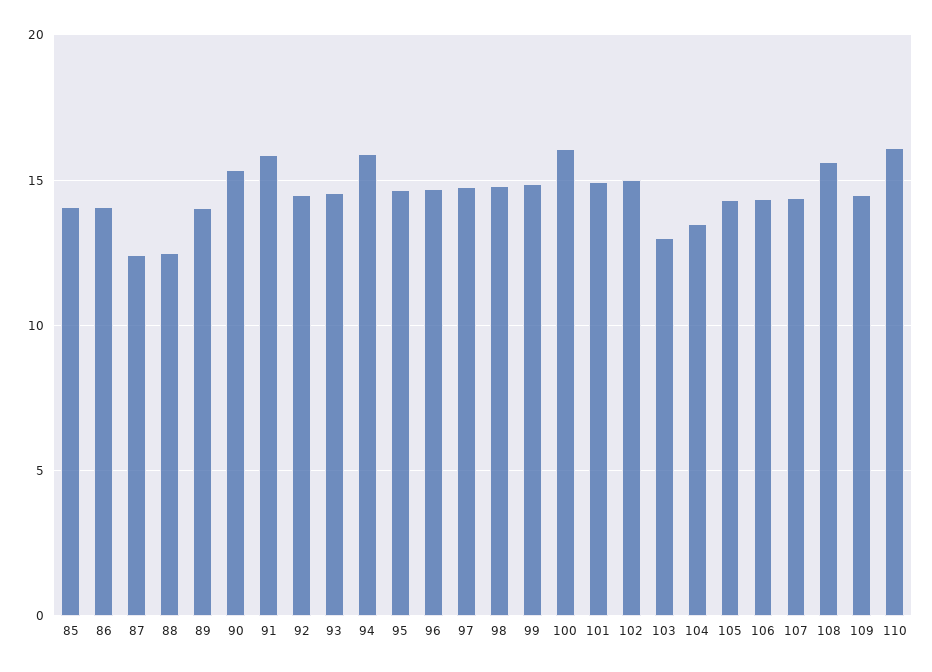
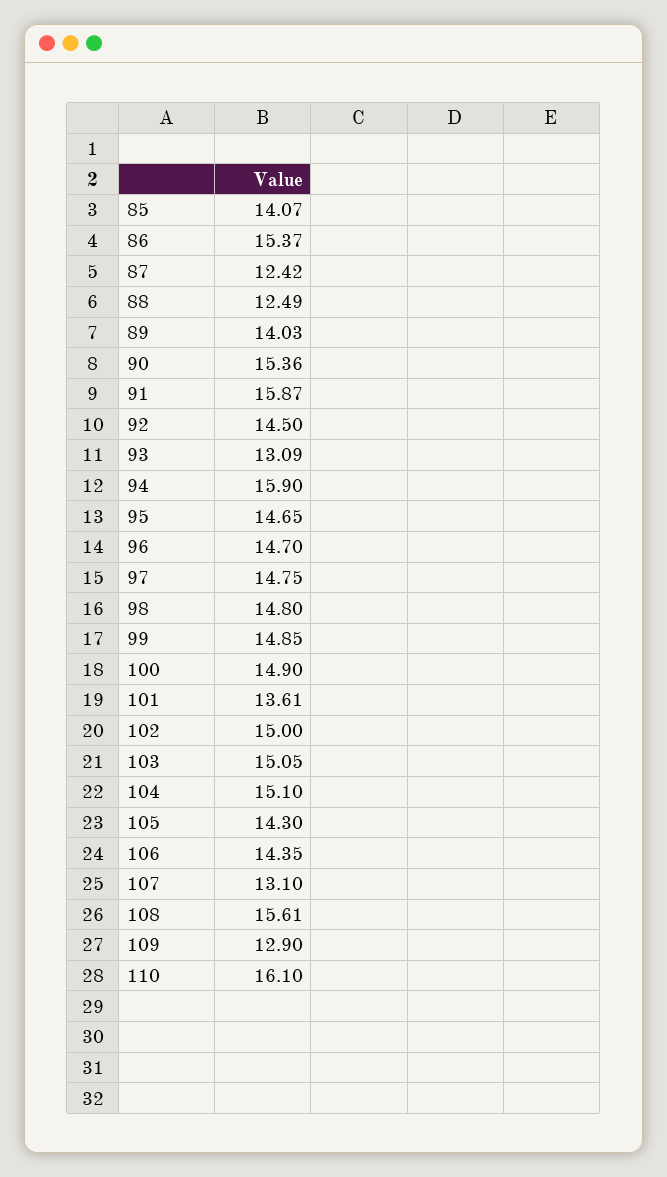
  {
    "85": 14.07,
-   "86": 14,
+   "86": 15.37,
    "87": 12.42,
    "88": 12.49,
    "89": 14.03,
    "90": 15.36,
    "91": 15.87,
    "92": 14.5,
-   "93": 14.5,
+   "93": 13.09,
    "94": 15.9,
    "95": 14.65,
    "96": 14.7,
    "97": 14.75,
    "98": 14.8,
    "99": 14.85,
-   "100": 16,
+   "100": 14.9,
-   "101": 15,
+   "101": 13.61,
    "102": 15,
-   "103": 13,
+   "103": 15.05,
-   "104": 13.5,
+   "104": 15.1,
    "105": 14.3,
    "106": 14.35,
-   "107": 14.5,
+   "107": 13.1,
    "108": 15.61,
-   "109": 14.5,
+   "109": 12.9,
    "110": 16.1
  }

